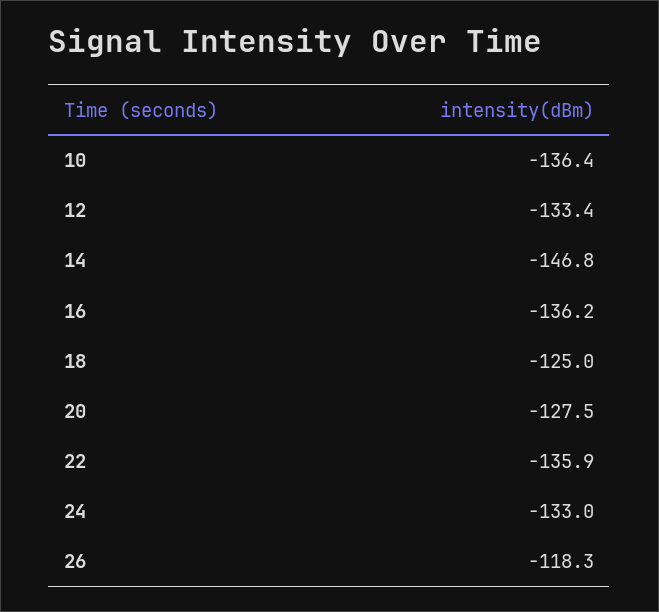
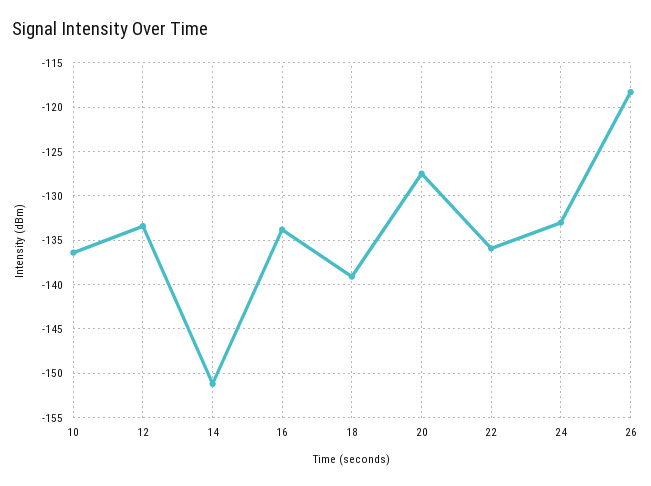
  {
    "10": -136.4,
    "12": -133.4,
-   "14": -146.8,
+   "14": -151,
-   "16": -136.2,
+   "16": -134,
-   "18": -125,
+   "18": -139,
    "20": -127.5,
    "22": -135.9,
    "24": -133,
    "26": -118.3
  }

